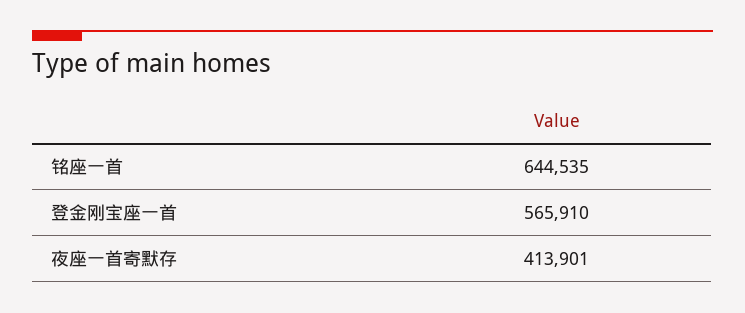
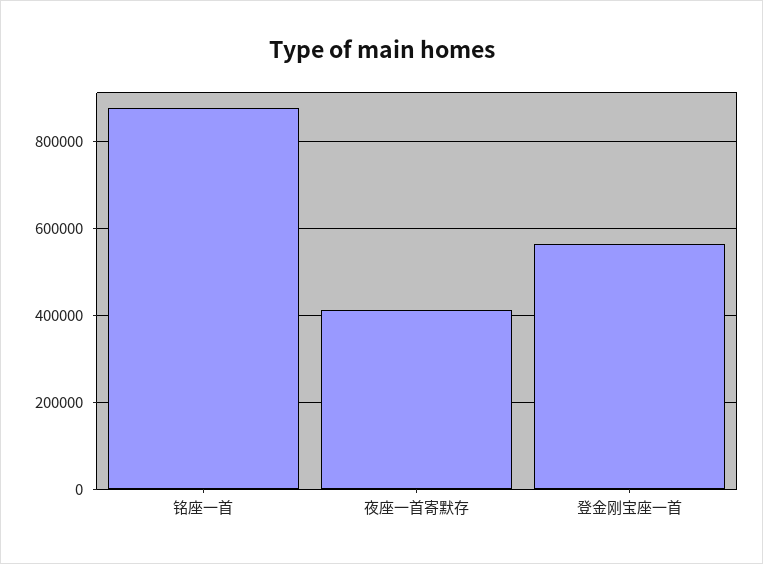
  {
-   "铭座一首": 644535,
+   "铭座一首": 880000,
    "登金刚宝座一首": 565910,
    "夜座一首寄默存": 413901
  }

